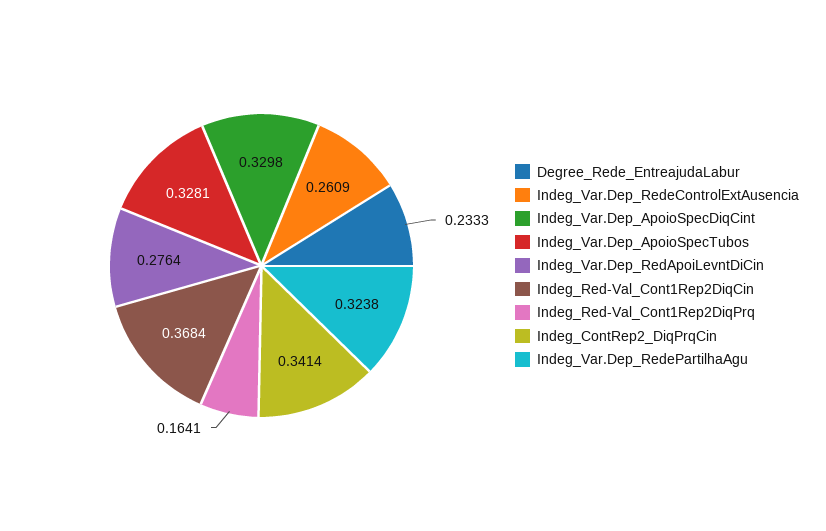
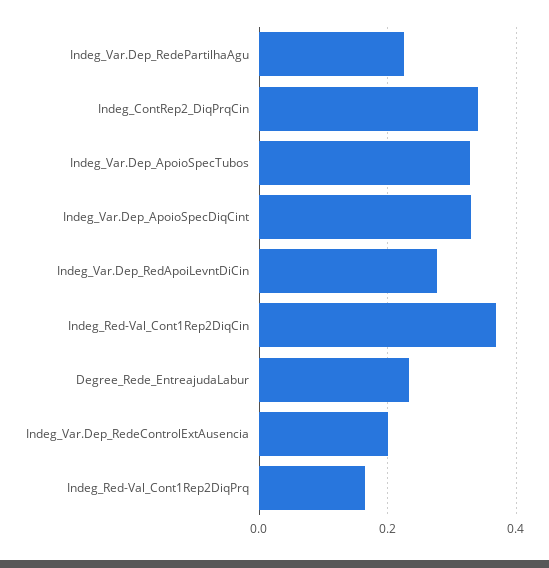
  {
    "Degree_Rede_EntreajudaLabur": 0.2333,
-   "Indeg_Var.Dep_RedeControlExtAusencia": 0.2609,
+   "Indeg_Var.Dep_RedeControlExtAusencia": 0.2,
    "Indeg_Var.Dep_ApoioSpecDiqCint": 0.3298,
    "Indeg_Var.Dep_ApoioSpecTubos": 0.3281,
    "Indeg_Var.Dep_RedApoiLevntDiCin": 0.2764,
    "Indeg_Red-Val_Cont1Rep2DiqCin": 0.3684,
    "Indeg_Red-Val_Cont1Rep2DiqPrq": 0.1641,
    "Indeg_ContRep2_DiqPrqCin": 0.3414,
-   "Indeg_Var.Dep_RedePartilhaAgu": 0.3238
+   "Indeg_Var.Dep_RedePartilhaAgu": 0.22
  }

